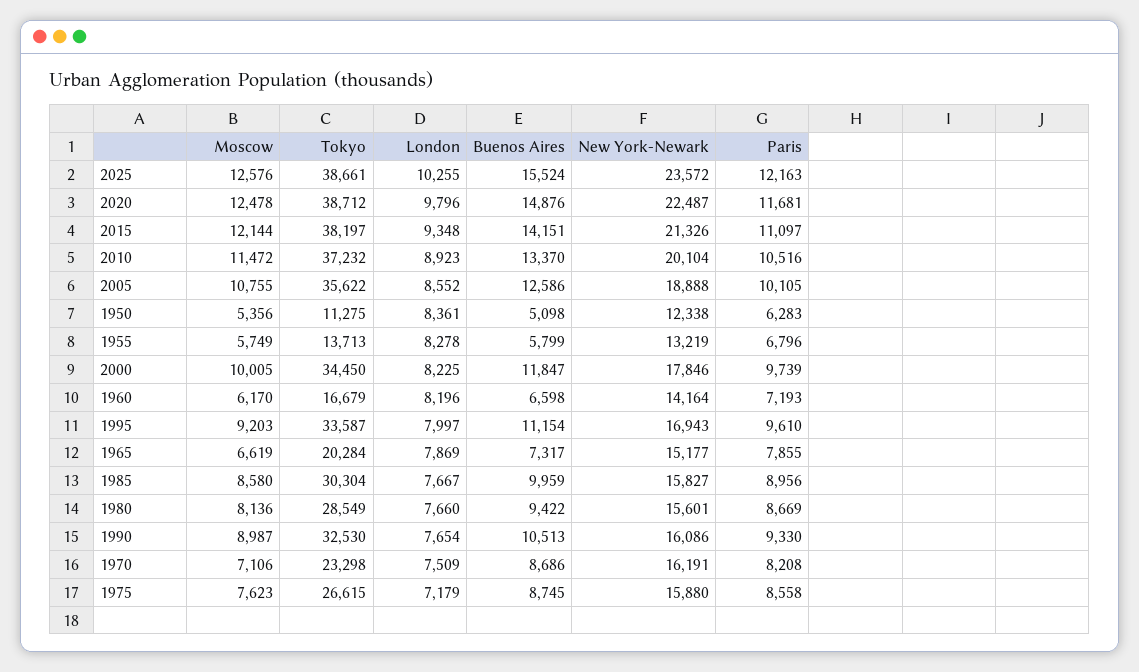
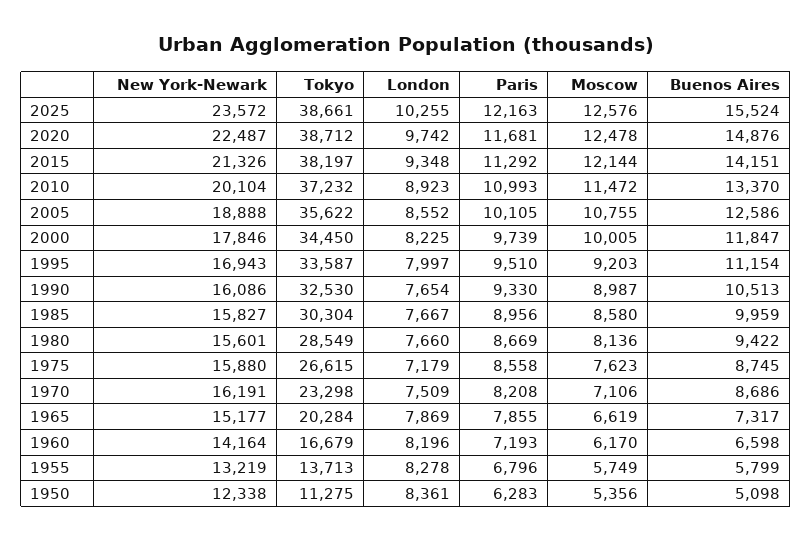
  {
    "Moscow": {
      "2025": 12576,
      "2020": 12478,
      "2015": 12144,
      "2010": 11472,
      "2005": 10755,
      "1950": 5356,
      "1955": 5749,
      "2000": 10005,
      "1960": 6170,
      "1995": 9203,
      "1965": 6619,
      "1985": 8580,
      "1980": 8136,
      "1990": 8987,
      "1970": 7106,
      "1975": 7623
    },
    "Tokyo": {
      "2025": 38661,
      "2020": 38712,
      "2015": 38197,
      "2010": 37232,
      "2005": 35622,
      "1950": 11275,
      "1955": 13713,
      "2000": 34450,
      "1960": 16679,
      "1995": 33587,
      "1965": 20284,
      "1985": 30304,
      "1980": 28549,
      "1990": 32530,
      "1970": 23298,
      "1975": 26615
    },
    "London": {
      "2025": 10255,
-     "2020": 9796,
+     "2020": 9742,
      "2015": 9348,
      "2010": 8923,
      "2005": 8552,
      "1950": 8361,
      "1955": 8278,
      "2000": 8225,
      "1960": 8196,
      "1995": 7997,
      "1965": 7869,
      "1985": 7667,
      "1980": 7660,
      "1990": 7654,
      "1970": 7509,
      "1975": 7179
    },
    "Buenos Aires": {
      "2025": 15524,
      "2020": 14876,
      "2015": 14151,
      "2010": 13370,
      "2005": 12586,
      "1950": 5098,
      "1955": 5799,
      "2000": 11847,
      "1960": 6598,
      "1995": 11154,
      "1965": 7317,
      "1985": 9959,
      "1980": 9422,
      "1990": 10513,
      "1970": 8686,
      "1975": 8745
    },
    "New York-Newark": {
      "2025": 23572,
      "2020": 22487,
      "2015": 21326,
      "2010": 20104,
      "2005": 18888,
      "1950": 12338,
      "1955": 13219,
      "2000": 17846,
      "1960": 14164,
      "1995": 16943,
      "1965": 15177,
      "1985": 15827,
      "1980": 15601,
      "1990": 16086,
      "1970": 16191,
      "1975": 15880
    },
    "Paris": {
      "2025": 12163,
      "2020": 11681,
-     "2015": 11097,
+     "2015": 11292,
-     "2010": 10516,
+     "2010": 10993,
      "2005": 10105,
      "1950": 6283,
      "1955": 6796,
      "2000": 9739,
      "1960": 7193,
-     "1995": 9610,
+     "1995": 9510,
      "1965": 7855,
      "1985": 8956,
      "1980": 8669,
      "1990": 9330,
      "1970": 8208,
      "1975": 8558
    }
  }

